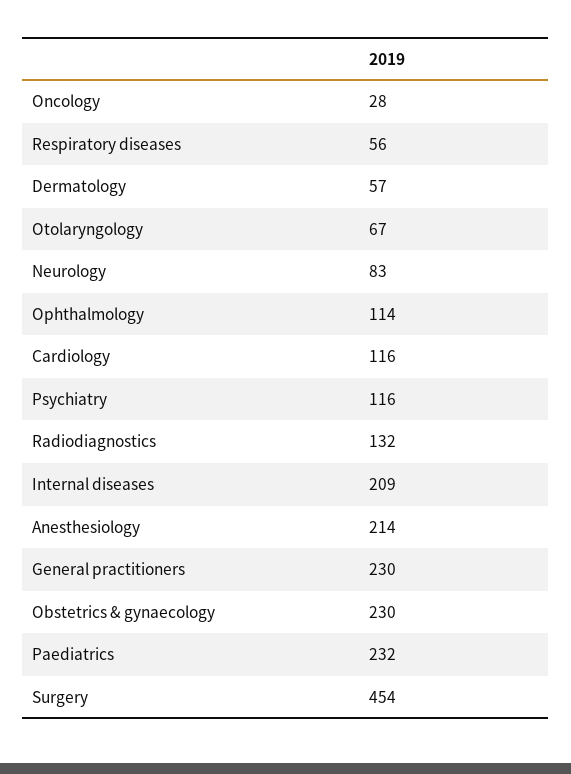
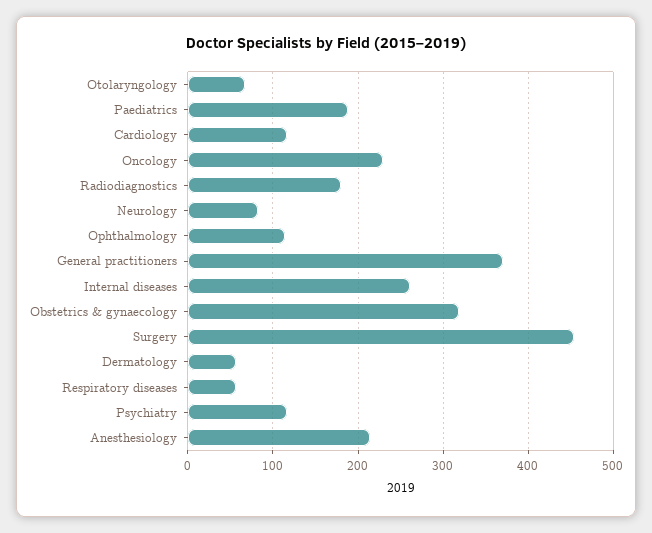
  {
-   "Oncology": 28,
+   "Oncology": 230,
    "Respiratory diseases": 56,
    "Dermatology": 57,
    "Otolaryngology": 67,
    "Neurology": 83,
    "Ophthalmology": 114,
    "Cardiology": 116,
    "Psychiatry": 116,
-   "Radiodiagnostics": 132,
+   "Radiodiagnostics": 180,
-   "Internal diseases": 209,
+   "Internal diseases": 260,
    "Anesthesiology": 214,
-   "General practitioners": 230,
+   "General practitioners": 370,
-   "Obstetrics & gynaecology": 230,
+   "Obstetrics & gynaecology": 320,
-   "Paediatrics": 232,
+   "Paediatrics": 190,
    "Surgery": 454
  }

